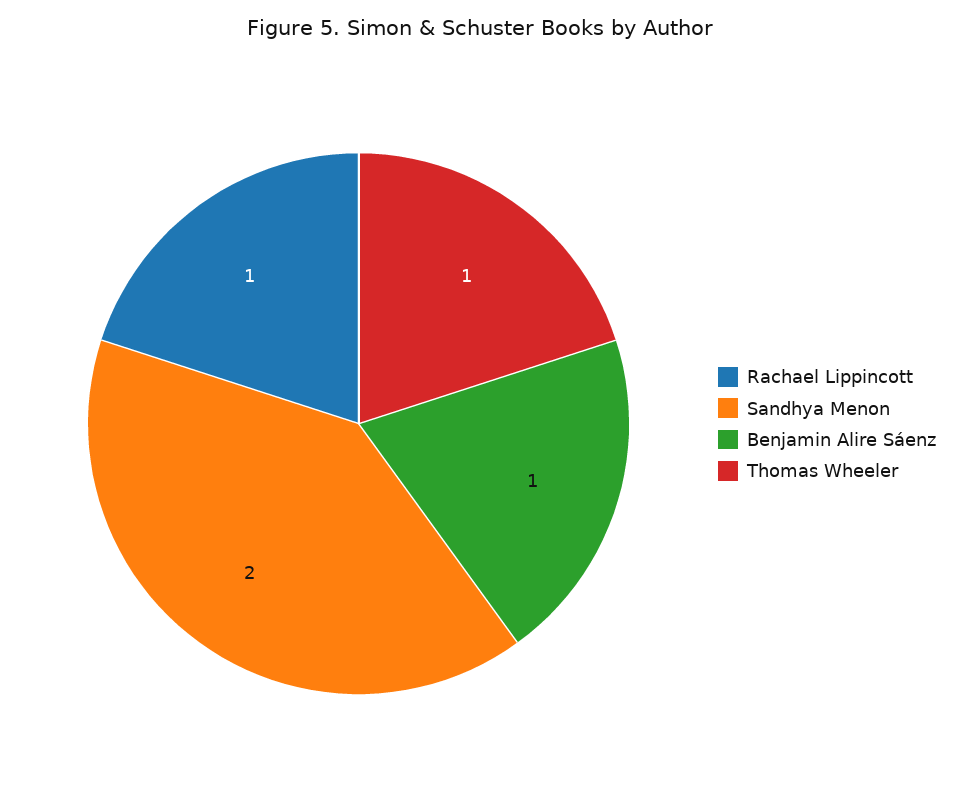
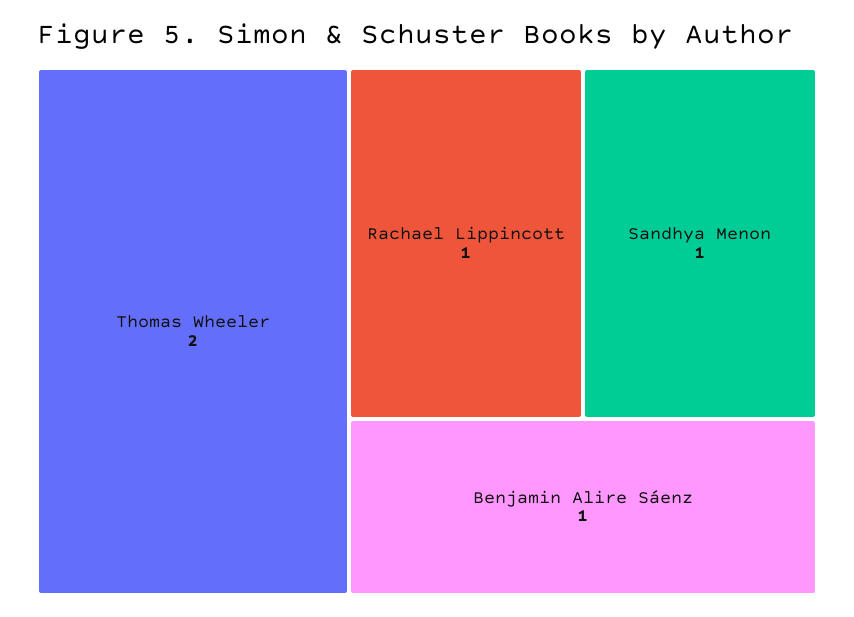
  {
    "Rachael Lippincott": 1,
-   "Sandhya Menon": 2,
+   "Sandhya Menon": 1,
    "Benjamin Alire Sáenz": 1,
-   "Thomas Wheeler": 1
+   "Thomas Wheeler": 2
  }

